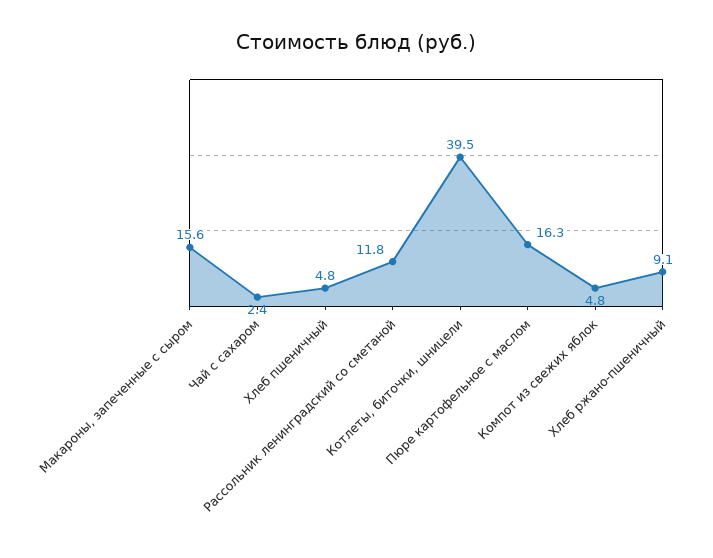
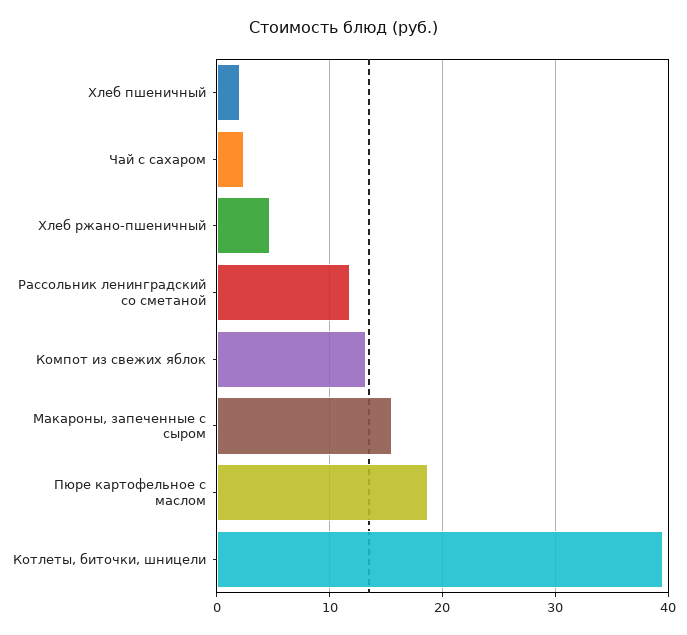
  {
    "Макароны, запеченные с сыром": 15.6,
    "Чай с сахаром": 2.4,
-   "Хлеб пшеничный": 4.8,
+   "Хлеб пшеничный": 2,
    "Рассольник ленинградский со сметаной": 11.8,
    "Котлеты, биточки, шницели": 39.5,
-   "Пюре картофельное с маслом": 16.3,
+   "Пюре картофельное с маслом": 19,
-   "Компот из свежих яблок": 4.8,
+   "Компот из свежих яблок": 13,
-   "Хлеб ржано-пшеничный": 9.1
+   "Хлеб ржано-пшеничный": 5
  }

